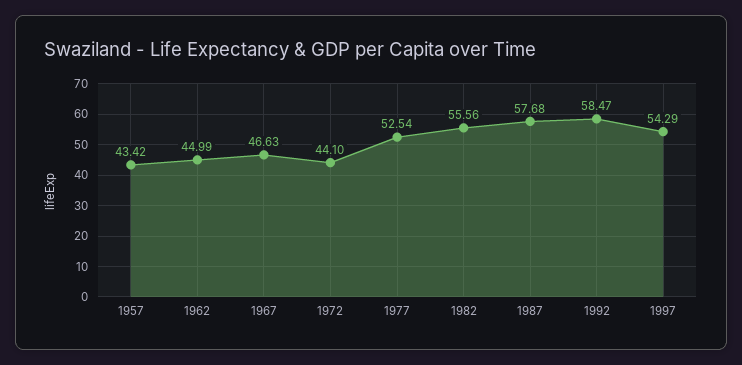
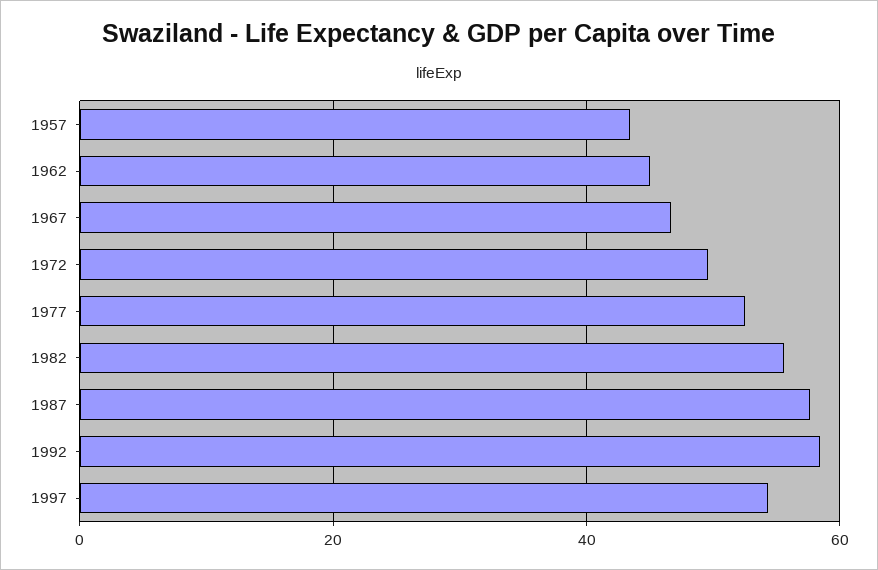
  {
    "1957": 43.42,
    "1962": 44.99,
    "1967": 46.63,
-   "1972": 44.1,
+   "1972": 50,
    "1977": 52.54,
    "1982": 55.56,
    "1987": 57.68,
    "1992": 58.47,
    "1997": 54.29
  }

